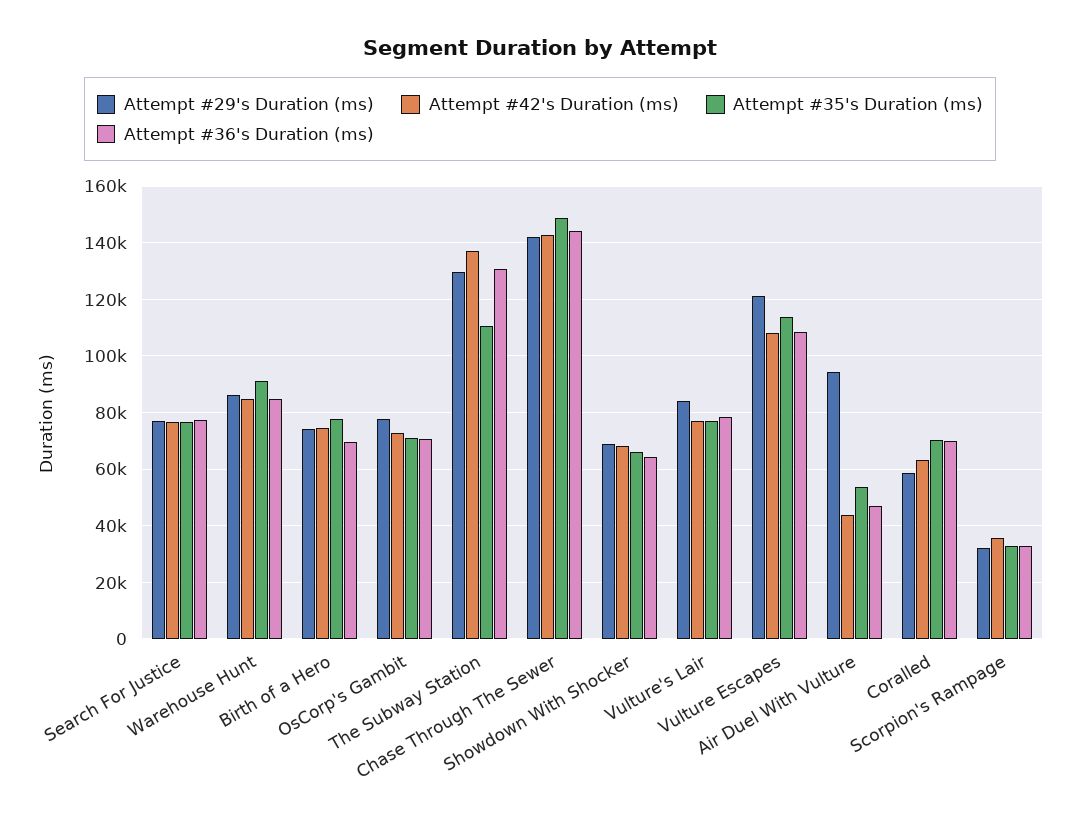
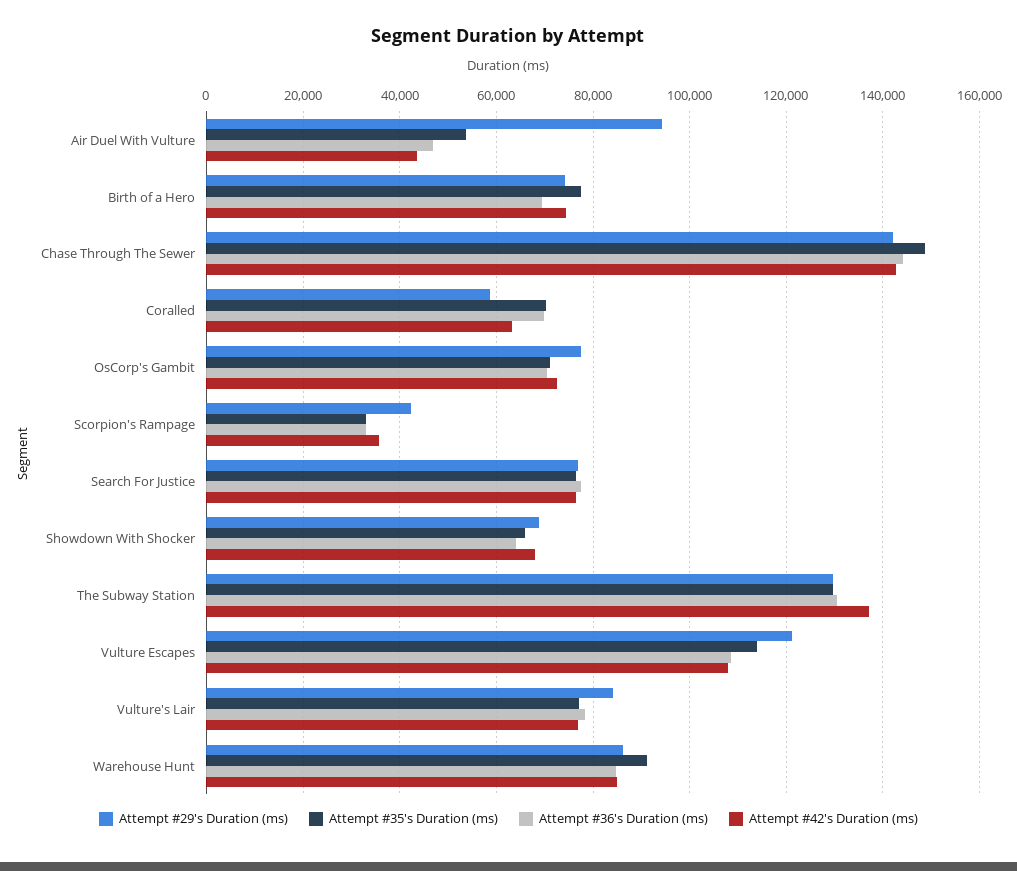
  {
    "Attempt #29's Duration (ms)": {
      "Search For Justice": 76000,
      "Warehouse Hunt": 86000,
      "Birth of a Hero": 74000,
      "OsCorp's Gambit": 78000,
      "The Subway Station": 130000,
      "Chase Through The Sewer": 142000,
      "Showdown With Shocker": 68000,
      "Vulture's Lair": 84000,
      "Vulture Escapes": 122000,
      "Air Duel With Vulture": 94000,
      "Coralled": 58000,
-     "Scorpion's Rampage": 32500
+     "Scorpion's Rampage": 42000
    },
    "Attempt #42's Duration (ms)": {
      "Search For Justice": 76000,
      "Warehouse Hunt": 84000,
      "Birth of a Hero": 74000,
      "OsCorp's Gambit": 72000,
      "The Subway Station": 138000,
      "Chase Through The Sewer": 142000,
      "Showdown With Shocker": 68000,
      "Vulture's Lair": 76000,
      "Vulture Escapes": 108000,
      "Air Duel With Vulture": 44000,
      "Coralled": 64000,
      "Scorpion's Rampage": 36000
    },
    "Attempt #35's Duration (ms)": {
      "Search For Justice": 76000,
      "Warehouse Hunt": 92000,
      "Birth of a Hero": 78000,
      "OsCorp's Gambit": 72000,
-     "The Subway Station": 110000,
+     "The Subway Station": 130000,
      "Chase Through The Sewer": 148000,
      "Showdown With Shocker": 66000,
      "Vulture's Lair": 78000,
      "Vulture Escapes": 114000,
      "Air Duel With Vulture": 54000,
      "Coralled": 70000,
      "Scorpion's Rampage": 32000
    },
    "Attempt #36's Duration (ms)": {
      "Search For Justice": 78000,
      "Warehouse Hunt": 84000,
      "Birth of a Hero": 70000,
      "OsCorp's Gambit": 70000,
      "The Subway Station": 130000,
      "Chase Through The Sewer": 144000,
      "Showdown With Shocker": 64000,
      "Vulture's Lair": 78000,
      "Vulture Escapes": 108000,
      "Air Duel With Vulture": 46000,
      "Coralled": 70000,
      "Scorpion's Rampage": 32000
    }
  }

